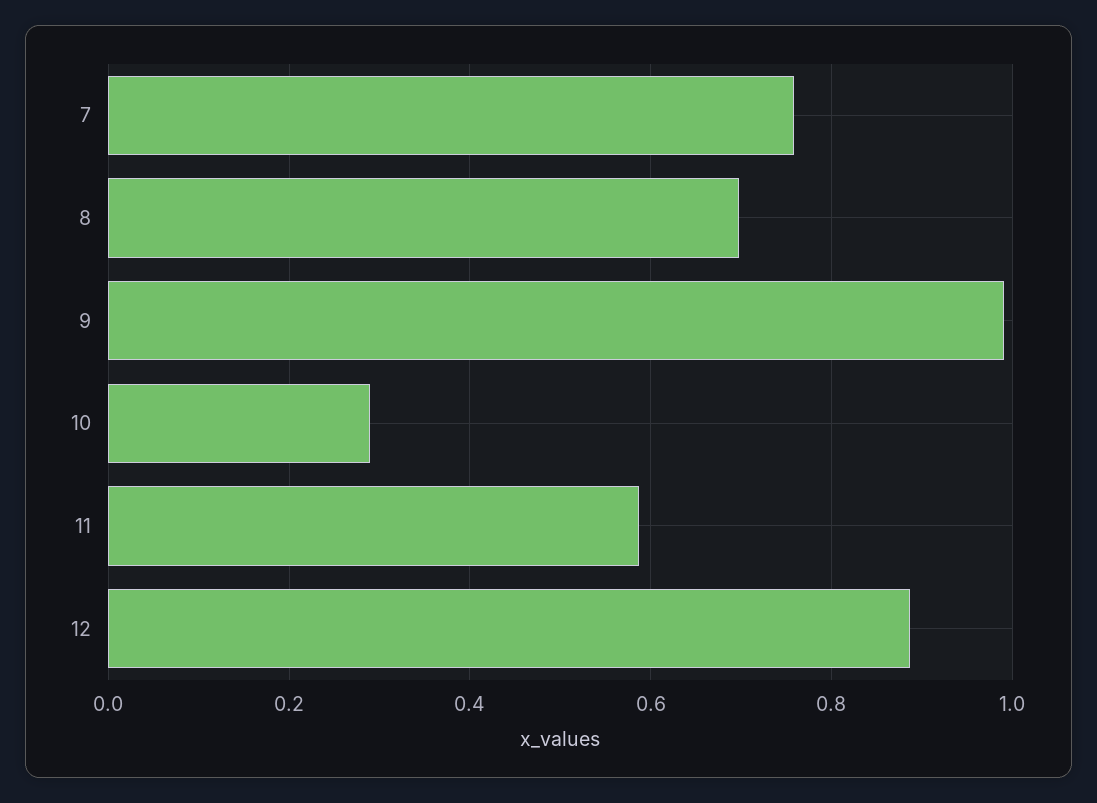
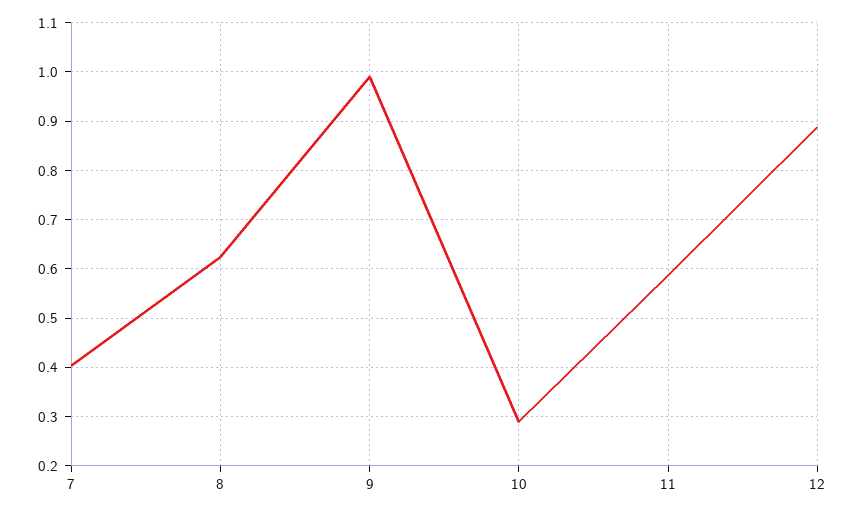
  {
-   "7": 0.76,
+   "7": 0.4,
-   "8": 0.7,
+   "8": 0.62,
    "9": 1,
    "10": 0.28,
    "11": 0.58,
    "12": 0.88
  }

